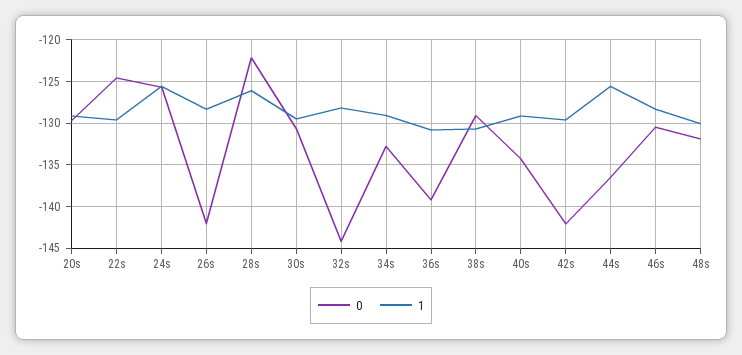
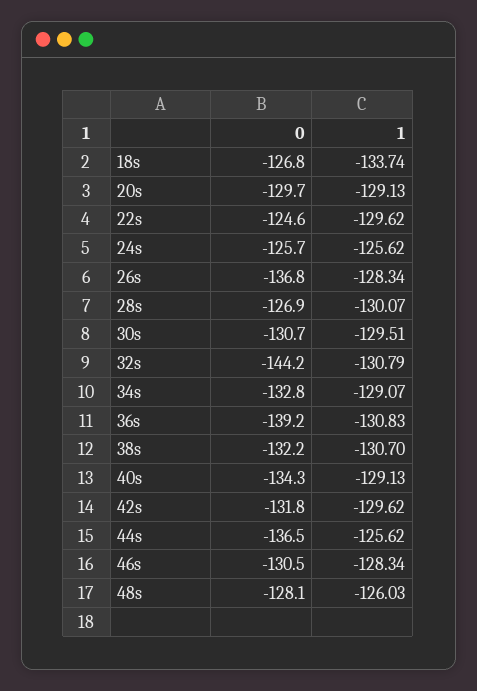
  {
    "0": {
      "20s": -129.7,
      "22s": -124.6,
      "24s": -125.7,
-     "26s": -142,
+     "26s": -136.8,
-     "28s": -122,
+     "28s": -126.9,
      "30s": -130.7,
      "32s": -144.2,
      "34s": -132.8,
      "36s": -139.2,
-     "38s": -129,
+     "38s": -132.2,
      "40s": -134.3,
-     "42s": -142,
+     "42s": -131.8,
      "44s": -136.5,
      "46s": -130.5,
-     "48s": -132
+     "48s": -128.1,
+     "18s": -126.8
    },
    "1": {
      "20s": -129.13,
      "22s": -129.62,
      "24s": -125.62,
      "26s": -128.34,
-     "28s": -126,
+     "28s": -130.07,
      "30s": -129.51,
-     "32s": -128,
+     "32s": -130.79,
      "34s": -129.07,
      "36s": -130.83,
      "38s": -130.7,
      "40s": -129.13,
      "42s": -129.62,
      "44s": -125.62,
      "46s": -128.34,
-     "48s": -130
+     "48s": -126.03,
+     "18s": -133.74
    }
  }

